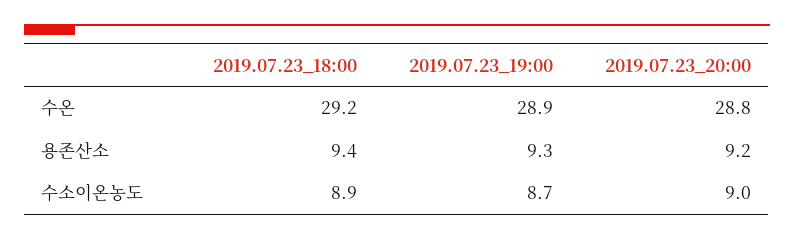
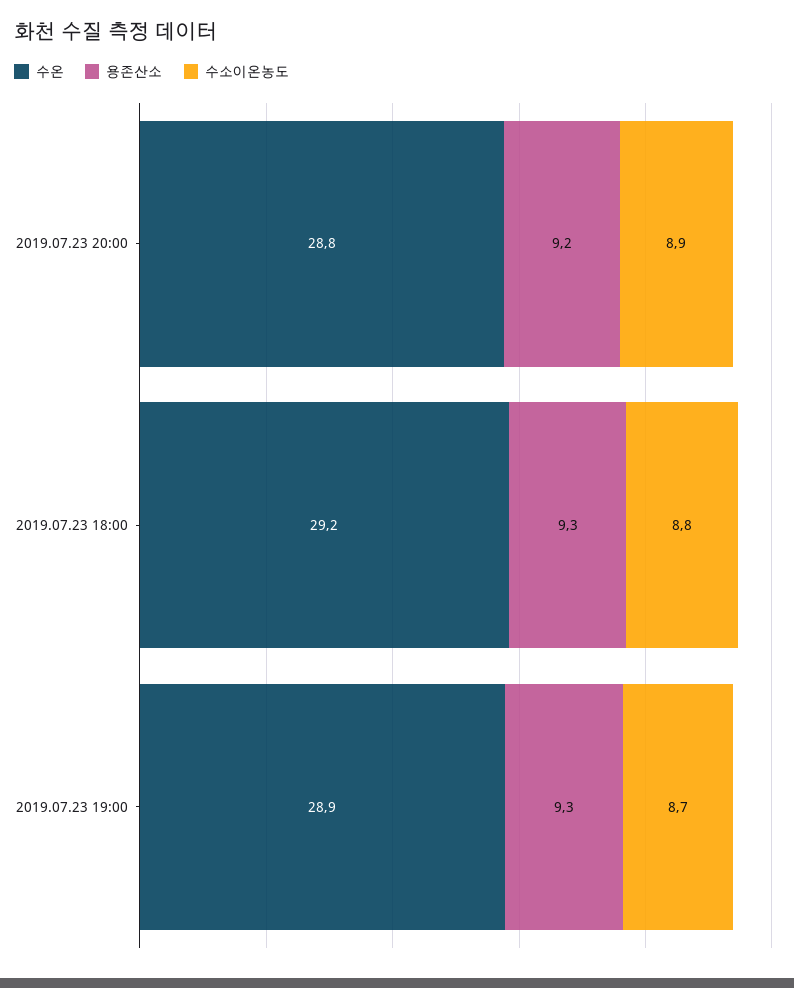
  {
    "수온": {
      "2019.07.23_18:00": 29.2,
      "2019.07.23_19:00": 28.9,
      "2019.07.23_20:00": 28.8
    },
    "용존산소": {
-     "2019.07.23_18:00": 9.4,
+     "2019.07.23_18:00": 9.3,
      "2019.07.23_19:00": 9.3,
      "2019.07.23_20:00": 9.2
    },
    "수소이온농도": {
-     "2019.07.23_18:00": 8.9,
+     "2019.07.23_18:00": 8.8,
      "2019.07.23_19:00": 8.7,
-     "2019.07.23_20:00": 9
+     "2019.07.23_20:00": 8.9
    }
  }

